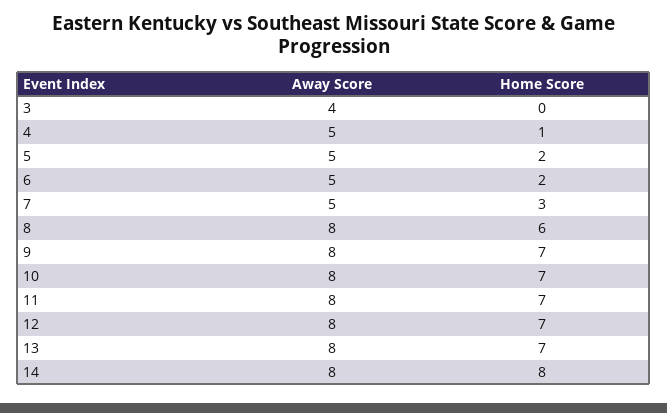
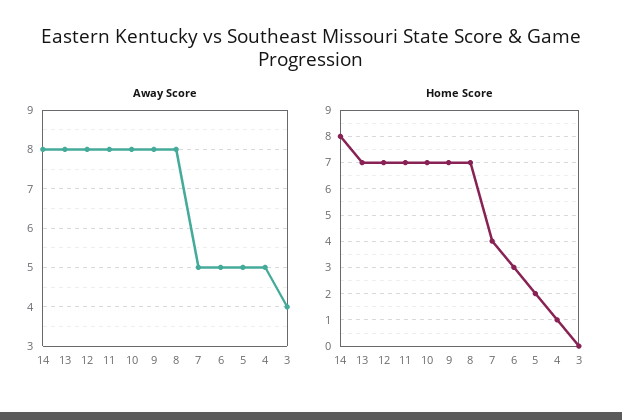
  {
    "Away Score": {
      "3": 4,
      "4": 5,
      "5": 5,
      "6": 5,
      "7": 5,
      "8": 8,
      "9": 8,
      "10": 8,
      "11": 8,
      "12": 8,
      "13": 8,
      "14": 8
    },
    "Home Score": {
      "3": 0,
      "4": 1,
      "5": 2,
-     "6": 2,
+     "6": 3,
-     "7": 3,
+     "7": 4,
-     "8": 6,
+     "8": 7,
      "9": 7,
      "10": 7,
      "11": 7,
      "12": 7,
      "13": 7,
      "14": 8
    }
  }

